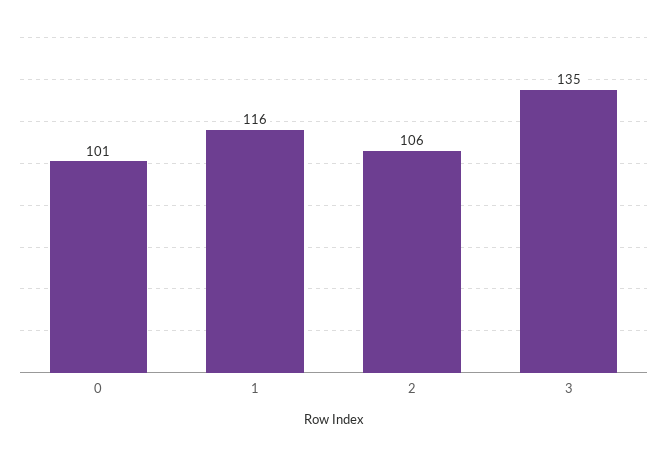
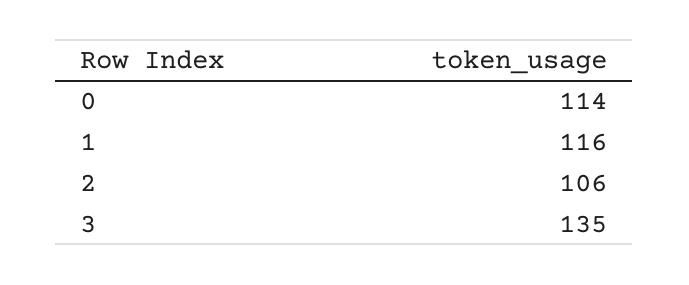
  {
-   "0": 101,
+   "0": 114,
    "1": 116,
    "2": 106,
    "3": 135
  }

